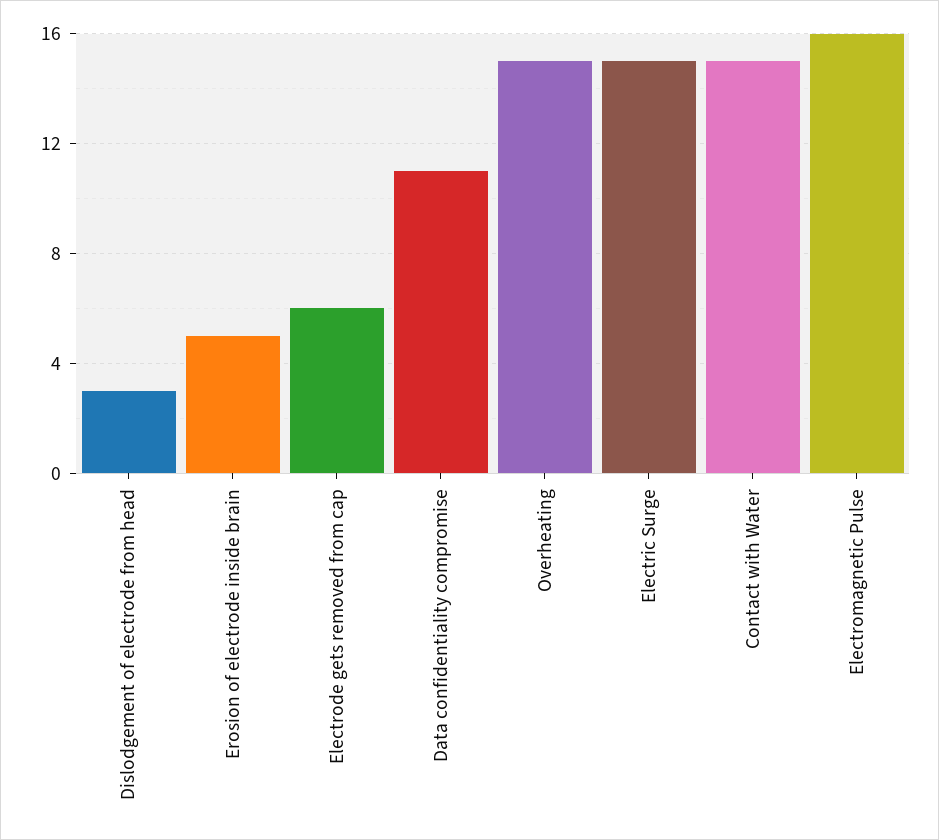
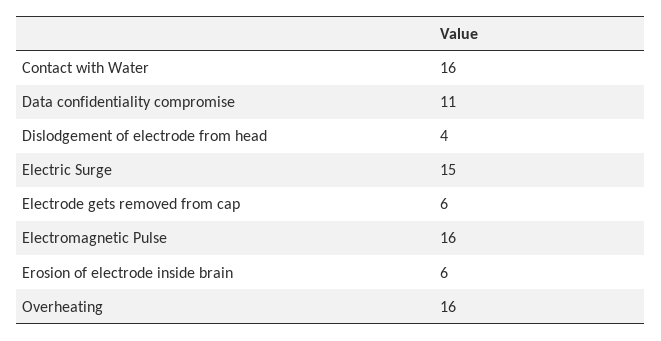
  {
-   "Dislodgement of electrode from head": 3,
+   "Dislodgement of electrode from head": 4,
-   "Erosion of electrode inside brain": 5,
+   "Erosion of electrode inside brain": 6,
    "Electrode gets removed from cap": 6,
    "Data confidentiality compromise": 11,
-   "Overheating": 15,
+   "Overheating": 16,
    "Electric Surge": 15,
-   "Contact with Water": 15,
+   "Contact with Water": 16,
    "Electromagnetic Pulse": 16
  }

